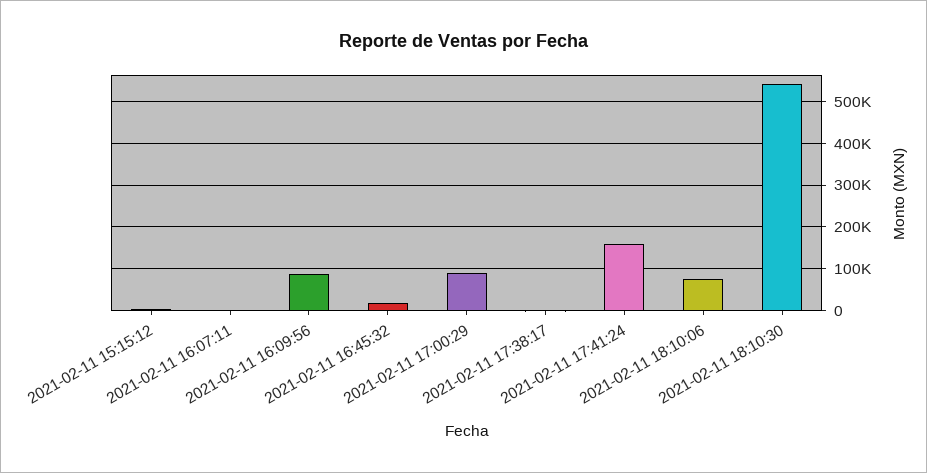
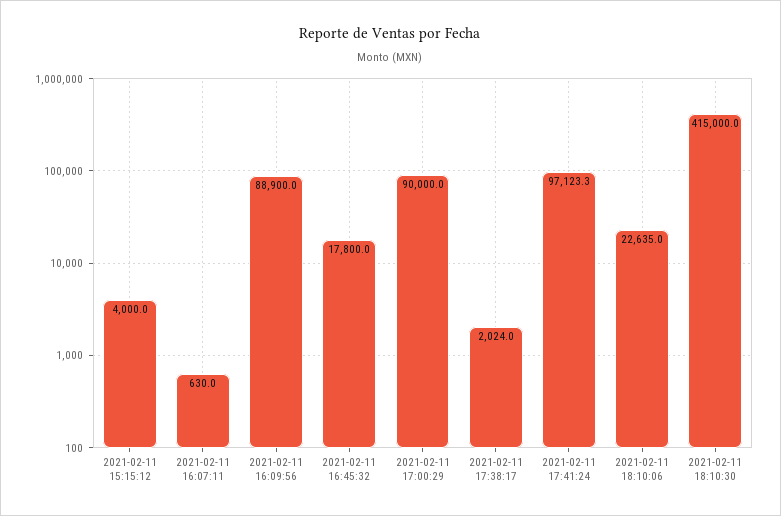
  {
    "2021-02-11 15:15:12": 4000,
    "2021-02-11 16:07:11": 630,
    "2021-02-11 16:09:56": 88900,
    "2021-02-11 16:45:32": 17800,
    "2021-02-11 17:00:29": 90000,
    "2021-02-11 17:38:17": 2024,
-   "2021-02-11 17:41:24": 160000,
+   "2021-02-11 17:41:24": 97123.3,
-   "2021-02-11 18:10:06": 80000,
+   "2021-02-11 18:10:06": 22635,
-   "2021-02-11 18:10:30": 540000
+   "2021-02-11 18:10:30": 415000
  }

